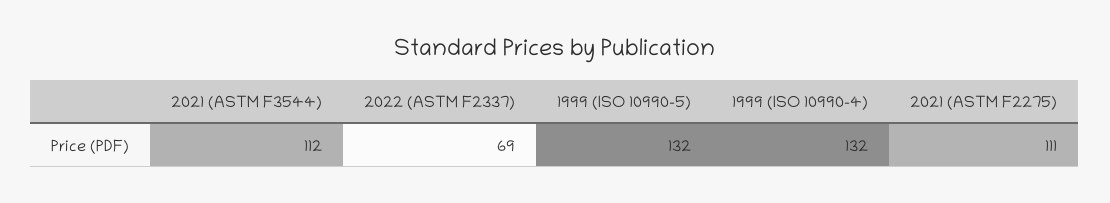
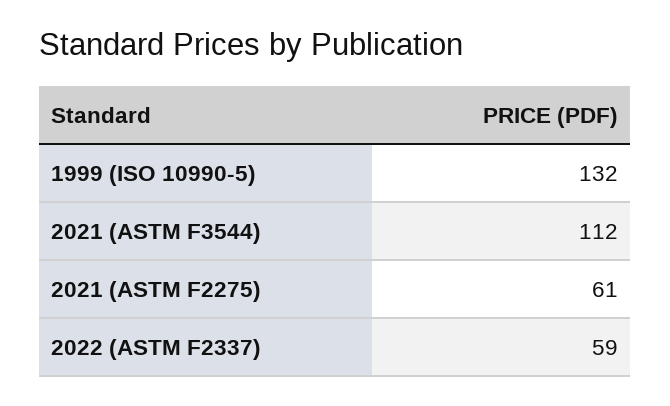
  {
    "2021 (ASTM F3544)": 112,
-   "2022 (ASTM F2337)": 69,
+   "2022 (ASTM F2337)": 59,
    "1999 (ISO 10990-5)": 132,
-   "1999 (ISO 10990-4)": 132,
-   "2021 (ASTM F2275)": 111
+   "2021 (ASTM F2275)": 61
  }

